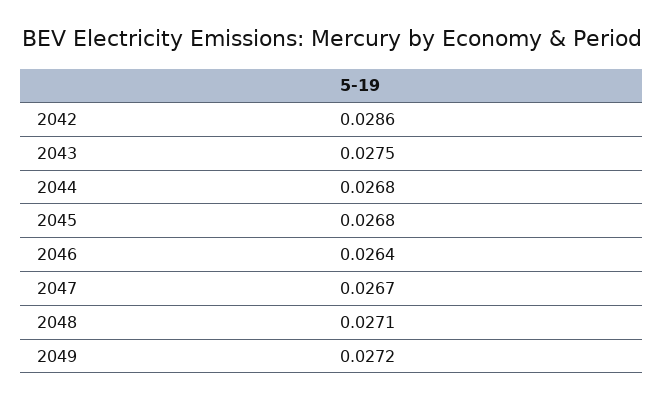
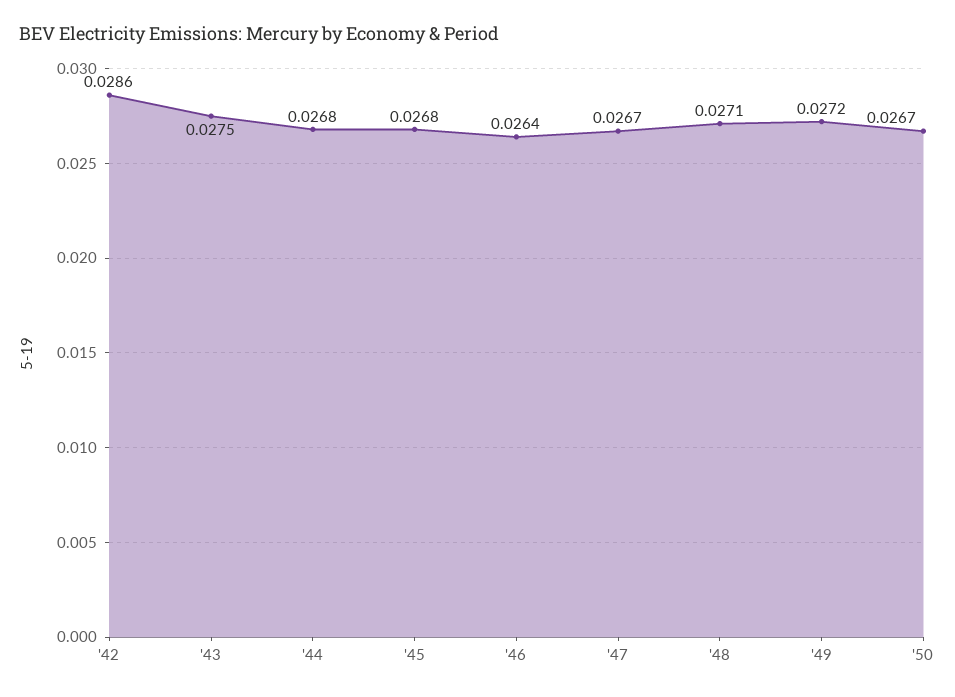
  {
    "2042": 0.0286,
    "2043": 0.0275,
    "2044": 0.0268,
    "2045": 0.0268,
    "2046": 0.0264,
    "2047": 0.0267,
    "2048": 0.0271,
-   "2049": 0.0272
+   "2049": 0.0272,
+   "'50": 0.0267
  }

